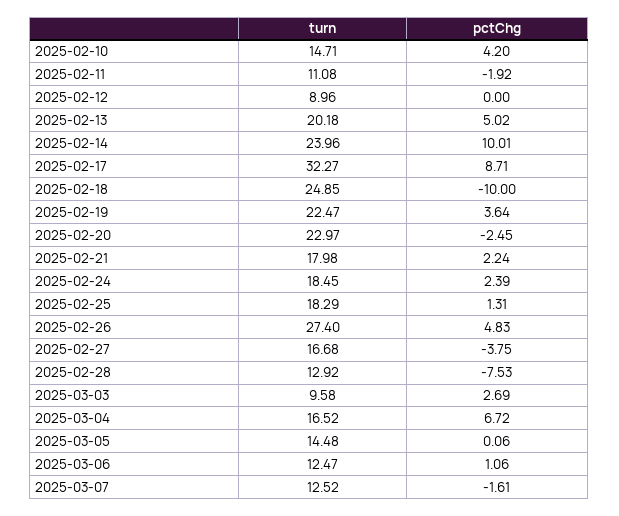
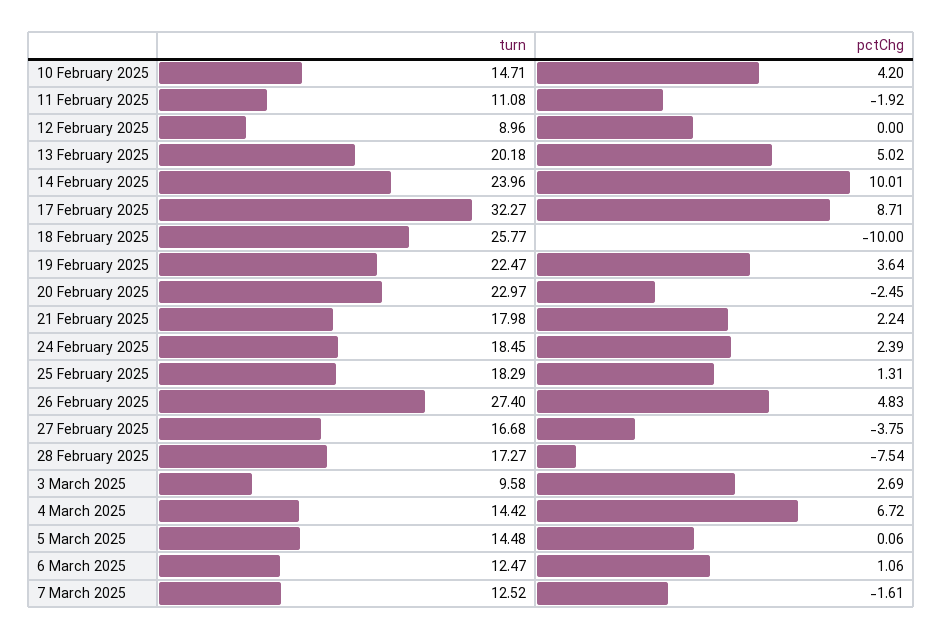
  {
    "turn": {
      "2025-02-10": 14.71,
      "2025-02-11": 11.08,
      "2025-02-12": 8.96,
      "2025-02-13": 20.18,
      "2025-02-14": 23.96,
      "2025-02-17": 32.27,
-     "2025-02-18": 24.85,
+     "2025-02-18": 25.77,
      "2025-02-19": 22.47,
      "2025-02-20": 22.97,
      "2025-02-21": 17.98,
      "2025-02-24": 18.45,
      "2025-02-25": 18.29,
      "2025-02-26": 27.4,
      "2025-02-27": 16.68,
-     "2025-02-28": 12.92,
+     "2025-02-28": 17.27,
      "2025-03-03": 9.58,
-     "2025-03-04": 16.52,
+     "2025-03-04": 14.42,
      "2025-03-05": 14.48,
      "2025-03-06": 12.47,
      "2025-03-07": 12.52
    },
    "pctChg": {
      "2025-02-10": 4.2,
      "2025-02-11": -1.92,
      "2025-02-12": 0,
      "2025-02-13": 5.02,
      "2025-02-14": 10.01,
      "2025-02-17": 8.71,
      "2025-02-18": -10,
      "2025-02-19": 3.64,
      "2025-02-20": -2.45,
      "2025-02-21": 2.24,
      "2025-02-24": 2.39,
      "2025-02-25": 1.31,
      "2025-02-26": 4.83,
      "2025-02-27": -3.75,
-     "2025-02-28": -7.53,
+     "2025-02-28": -7.54,
      "2025-03-03": 2.69,
      "2025-03-04": 6.72,
      "2025-03-05": 0.06,
      "2025-03-06": 1.06,
      "2025-03-07": -1.61
    }
  }

